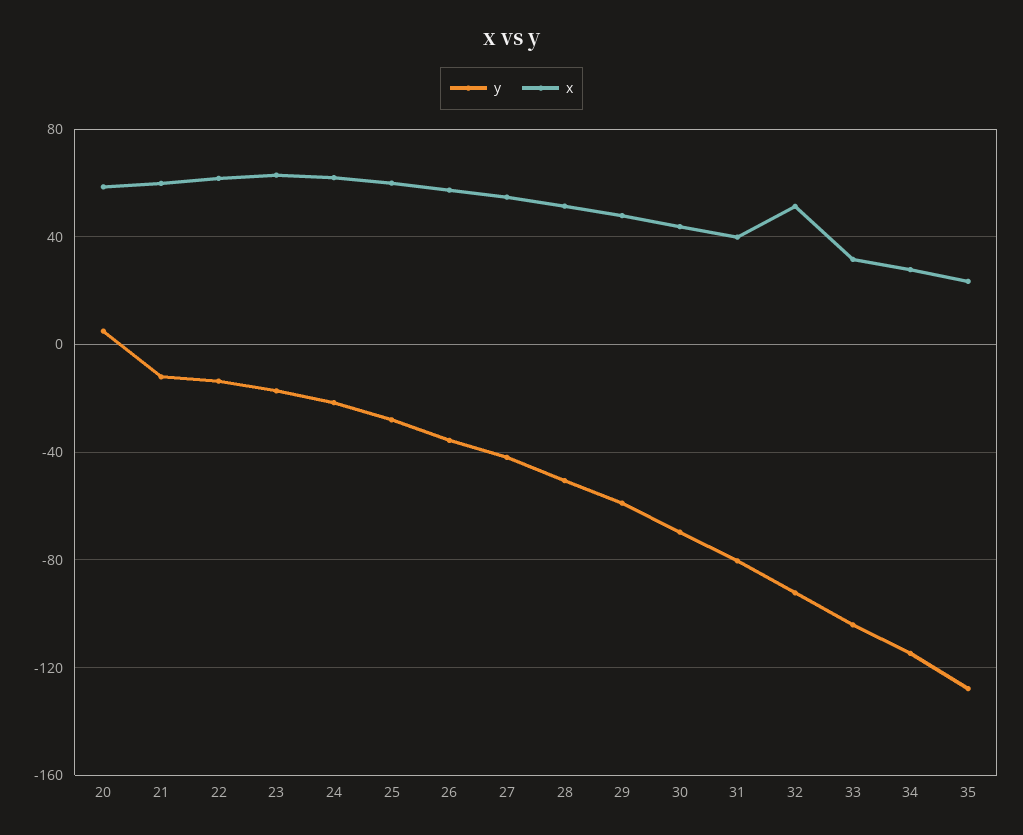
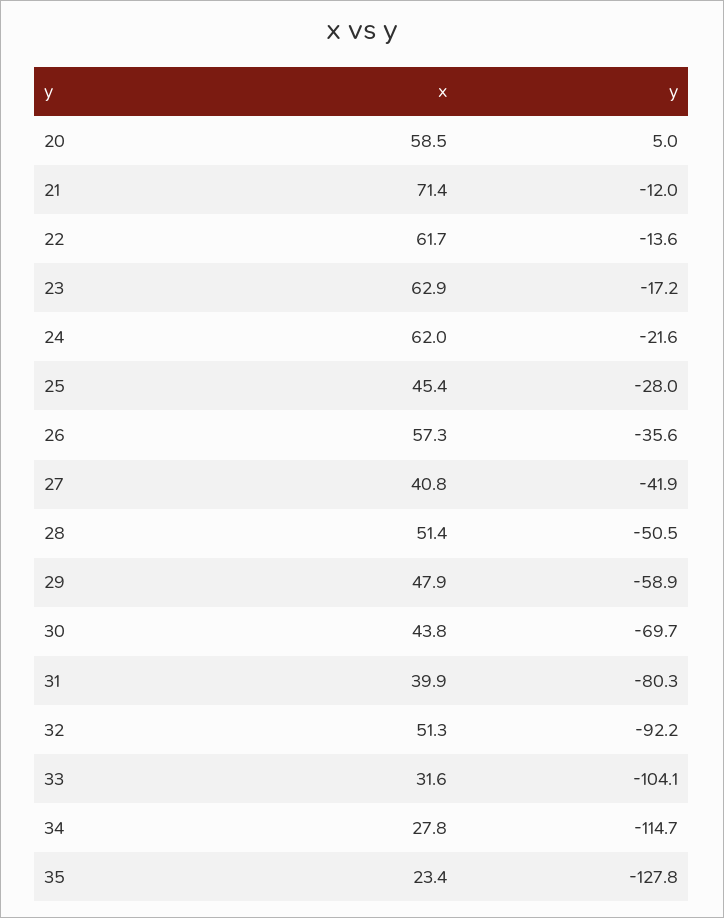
  {
    "y": {
      "20": 5,
      "21": -12,
      "22": -13.6,
      "23": -17.2,
      "24": -21.6,
      "25": -28,
      "26": -35.6,
      "27": -41.9,
      "28": -50.5,
      "29": -58.9,
      "30": -69.7,
      "31": -80.3,
      "32": -92.2,
      "33": -104.1,
      "34": -114.7,
      "35": -127.8
    },
    "x": {
      "20": 58.5,
-     "21": 60,
+     "21": 71.4,
      "22": 61.7,
      "23": 62.9,
      "24": 62,
-     "25": 60,
+     "25": 45.4,
      "26": 57.3,
-     "27": 55,
+     "27": 40.8,
      "28": 51.4,
      "29": 47.9,
      "30": 43.8,
      "31": 39.9,
      "32": 51.3,
      "33": 31.6,
      "34": 27.8,
      "35": 23.4
    }
  }

